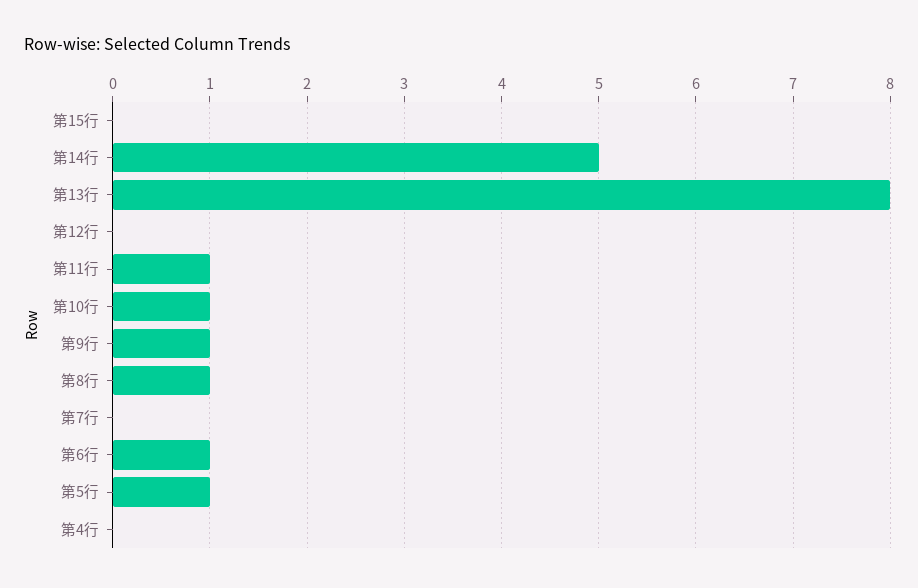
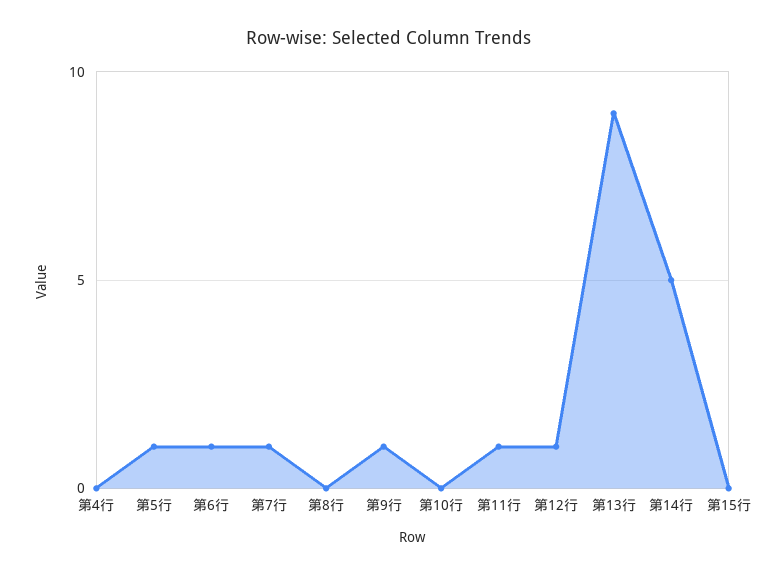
  {
    "第15行": 0,
    "第14行": 5,
-   "第13行": 8,
+   "第13行": 9,
-   "第12行": 0,
+   "第12行": 1,
    "第11行": 1,
-   "第10行": 1,
+   "第10行": 0,
    "第9行": 1,
-   "第8行": 1,
+   "第8行": 0,
-   "第7行": 0,
+   "第7行": 1,
    "第6行": 1,
    "第5行": 1,
    "第4行": 0
  }

